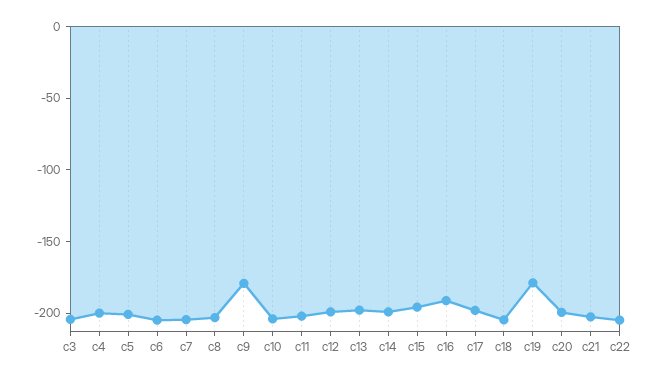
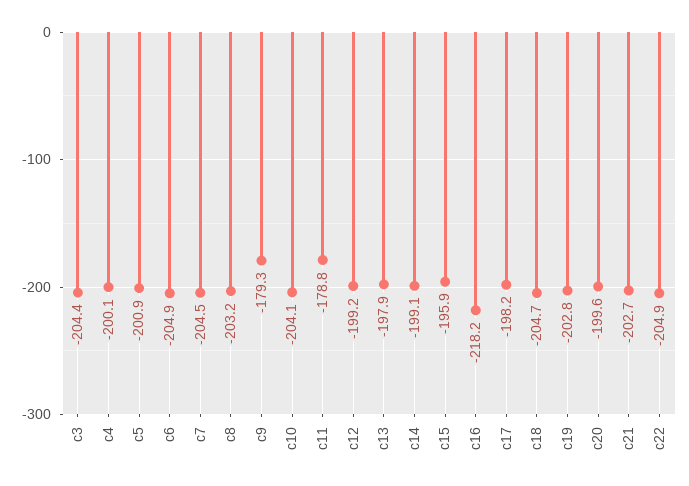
  {
    "c3": -204.4,
    "c4": -200.1,
    "c5": -200.9,
    "c6": -204.9,
    "c7": -204.5,
    "c8": -203.2,
    "c9": -179.3,
    "c10": -204.1,
-   "c11": -200,
+   "c11": -178.8,
    "c12": -199.2,
    "c13": -197.9,
    "c14": -199.1,
    "c15": -195.9,
-   "c16": -190,
+   "c16": -218.2,
    "c17": -198.2,
    "c18": -204.7,
-   "c19": -180,
+   "c19": -202.8,
    "c20": -199.6,
    "c21": -202.7,
    "c22": -204.9
  }

